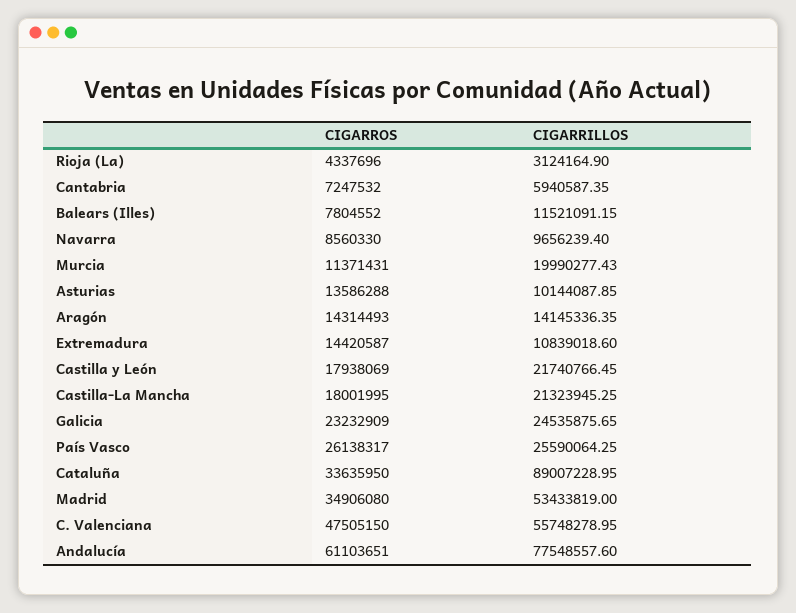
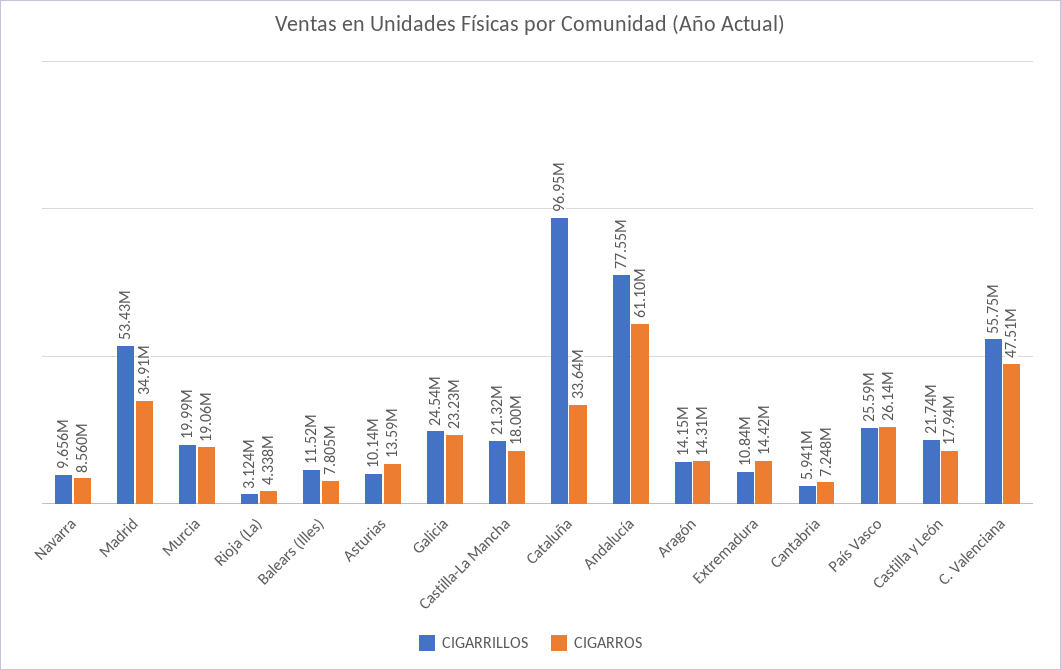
  {
    "CIGARROS": {
      "Rioja (La)": 4337696,
      "Cantabria": 7247532,
      "Balears (Illes)": 7804552,
      "Navarra": 8560330,
-     "Murcia": 11371431,
+     "Murcia": 19060000,
      "Asturias": 13586288,
      "Aragón": 14314493,
      "Extremadura": 14420587,
      "Castilla y León": 17938069,
      "Castilla-La Mancha": 18001995,
      "Galicia": 23232909,
      "País Vasco": 26138317,
      "Cataluña": 33635950,
      "Madrid": 34906080,
      "C. Valenciana": 47505150,
      "Andalucía": 61103651
    },
    "CIGARRILLOS": {
      "Rioja (La)": 3124164.9,
      "Cantabria": 5940587.35,
      "Balears (Illes)": 11521091.15,
      "Navarra": 9656239.4,
      "Murcia": 19990277.43,
      "Asturias": 10144087.85,
      "Aragón": 14145336.35,
      "Extremadura": 10839018.6,
      "Castilla y León": 21740766.45,
      "Castilla-La Mancha": 21323945.25,
      "Galicia": 24535875.65,
      "País Vasco": 25590064.25,
-     "Cataluña": 89007228.95,
+     "Cataluña": 96950000,
      "Madrid": 53433819,
      "C. Valenciana": 55748278.95,
      "Andalucía": 77548557.6
    }
  }

